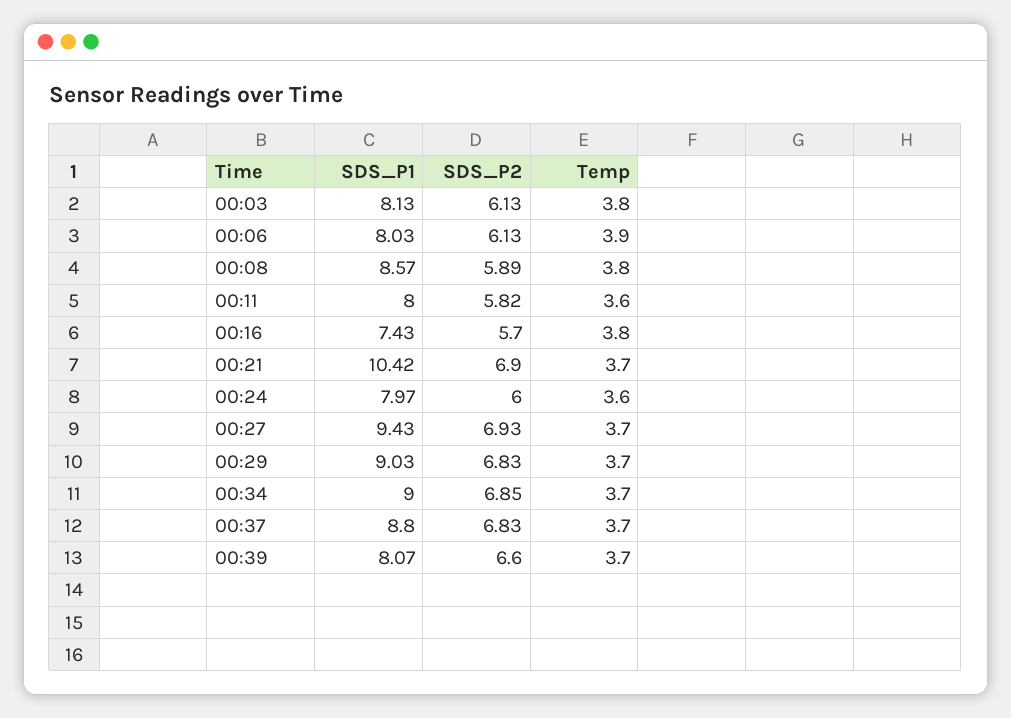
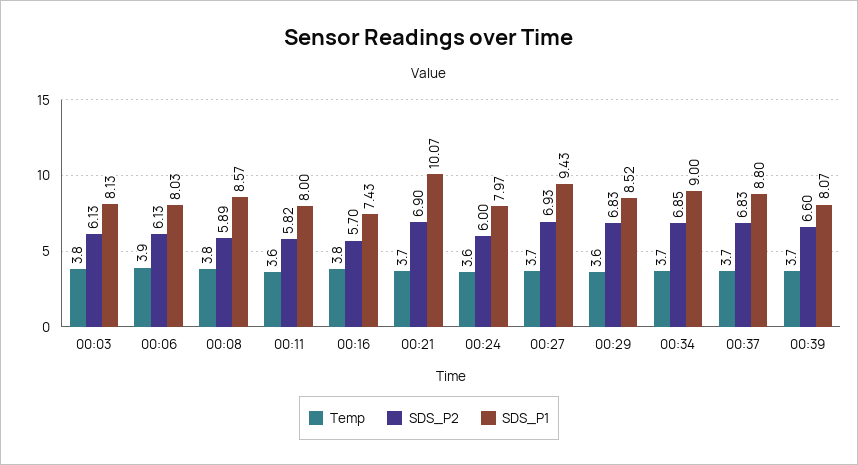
  {
    "SDS_P1": {
      "00:03": 8.13,
      "00:06": 8.03,
      "00:08": 8.57,
      "00:11": 8,
      "00:16": 7.43,
-     "00:21": 10.42,
+     "00:21": 10.07,
      "00:24": 7.97,
      "00:27": 9.43,
-     "00:29": 9.03,
+     "00:29": 8.52,
      "00:34": 9,
      "00:37": 8.8,
      "00:39": 8.07
    },
    "SDS_P2": {
      "00:03": 6.13,
      "00:06": 6.13,
      "00:08": 5.89,
      "00:11": 5.82,
      "00:16": 5.7,
      "00:21": 6.9,
      "00:24": 6,
      "00:27": 6.93,
      "00:29": 6.83,
      "00:34": 6.85,
      "00:37": 6.83,
      "00:39": 6.6
    },
    "Temp": {
      "00:03": 3.8,
      "00:06": 3.9,
      "00:08": 3.8,
      "00:11": 3.6,
      "00:16": 3.8,
      "00:21": 3.7,
      "00:24": 3.6,
      "00:27": 3.7,
-     "00:29": 3.7,
+     "00:29": 3.6,
      "00:34": 3.7,
      "00:37": 3.7,
      "00:39": 3.7
    }
  }

